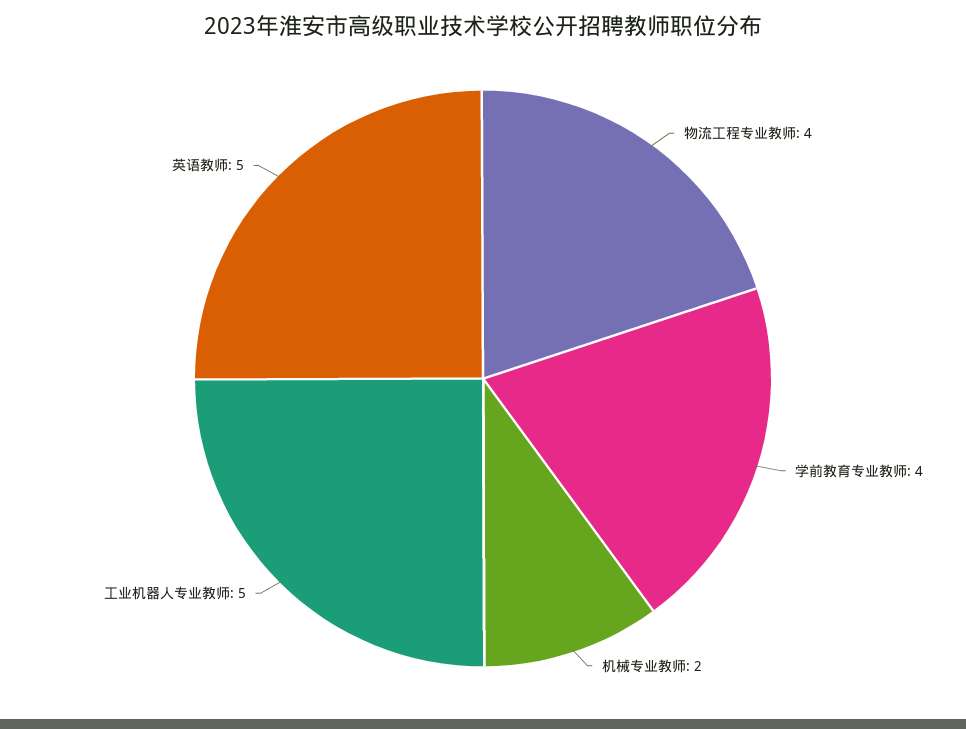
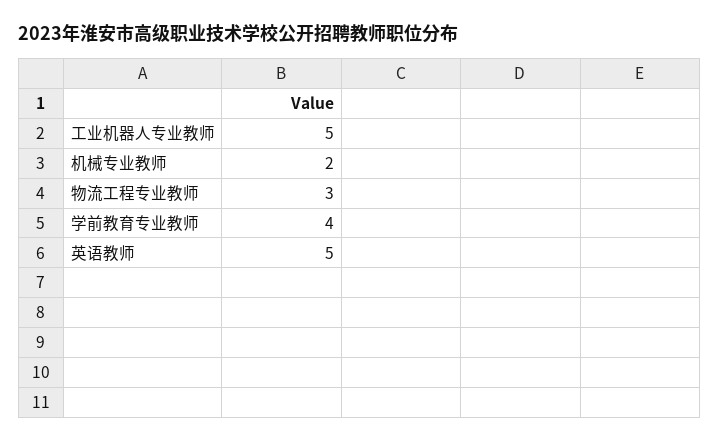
  {
-   "物流工程专业教师": 4,
+   "物流工程专业教师": 3,
    "学前教育专业教师": 4,
    "机械专业教师": 2,
    "工业机器人专业教师": 5,
    "英语教师": 5
  }

